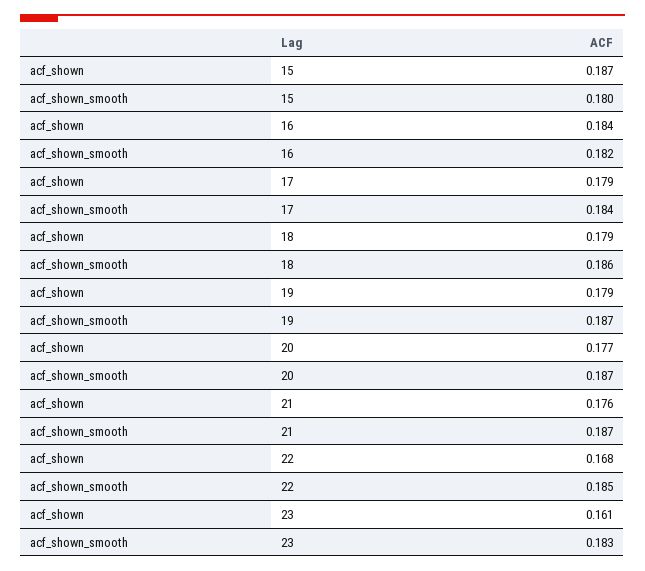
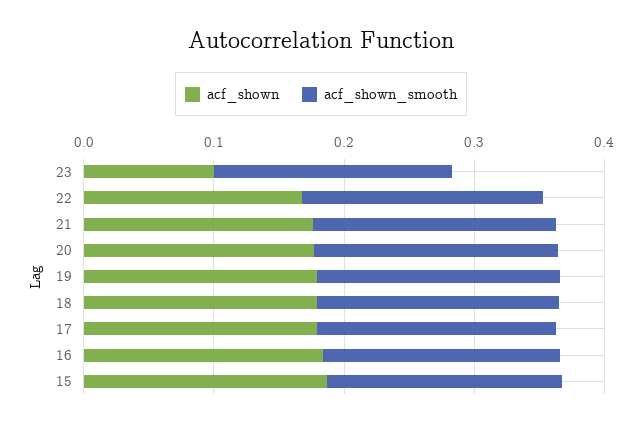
  {
    "acf_shown": {
      "15": 0.187,
      "16": 0.184,
      "17": 0.179,
      "18": 0.179,
      "19": 0.179,
      "20": 0.177,
      "21": 0.176,
      "22": 0.168,
-     "23": 0.161
+     "23": 0.1
    },
    "acf_shown_smooth": {
      "15": 0.18,
      "16": 0.182,
      "17": 0.184,
      "18": 0.186,
      "19": 0.187,
      "20": 0.187,
      "21": 0.187,
      "22": 0.185,
      "23": 0.183
    }
  }

